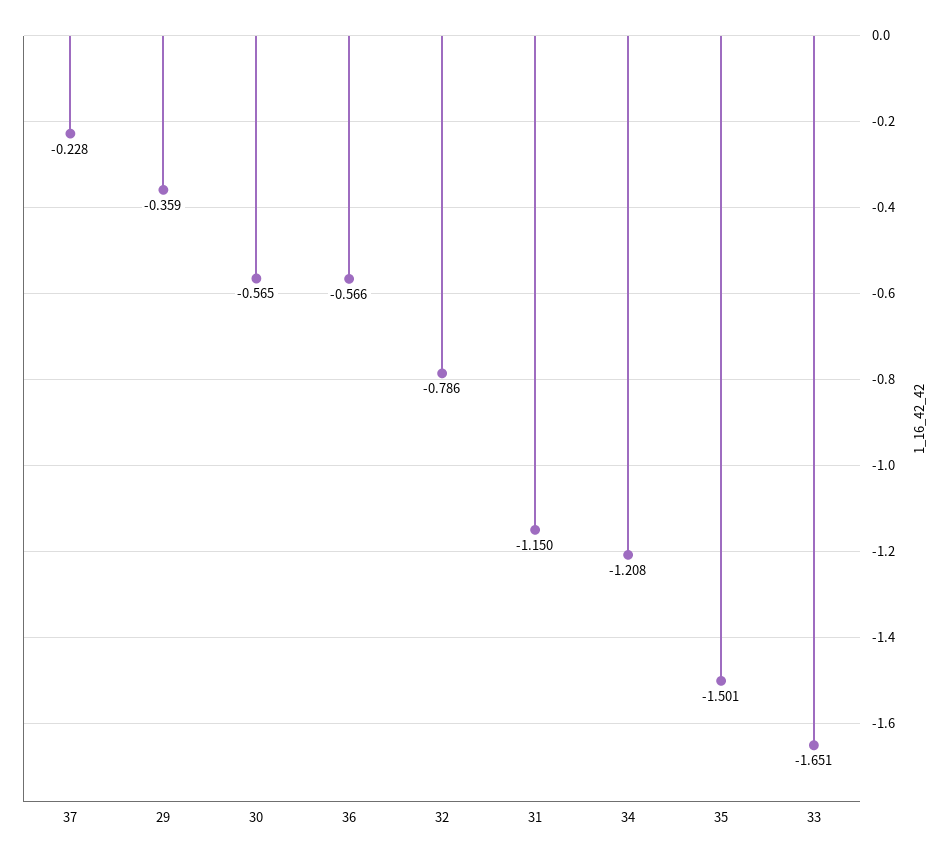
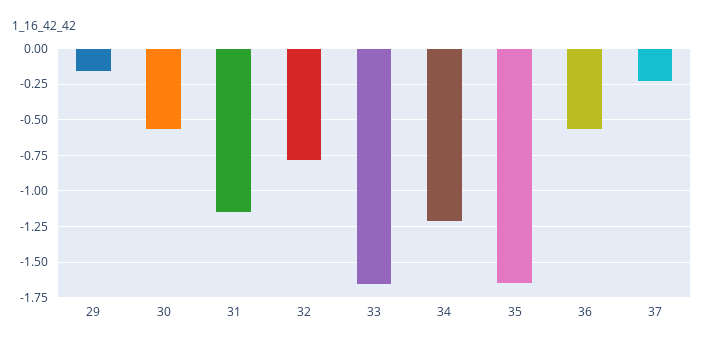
  {
    "37": -0.228,
-   "29": -0.359,
+   "29": -0.15,
    "30": -0.565,
    "36": -0.566,
    "32": -0.786,
    "31": -1.15,
    "34": -1.208,
-   "35": -1.501,
+   "35": -1.65,
    "33": -1.651
  }

